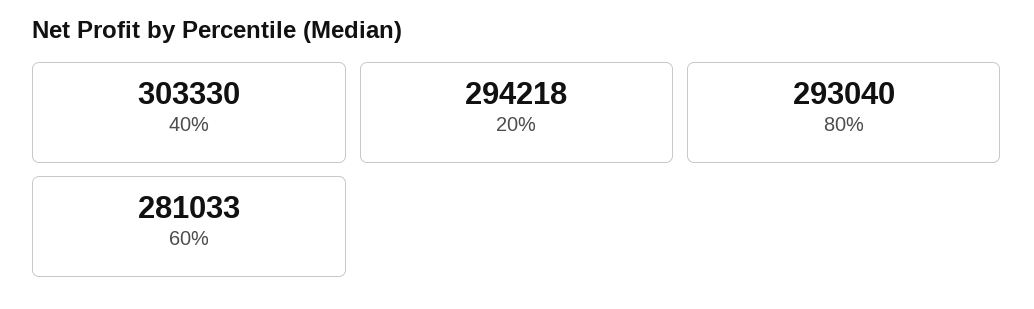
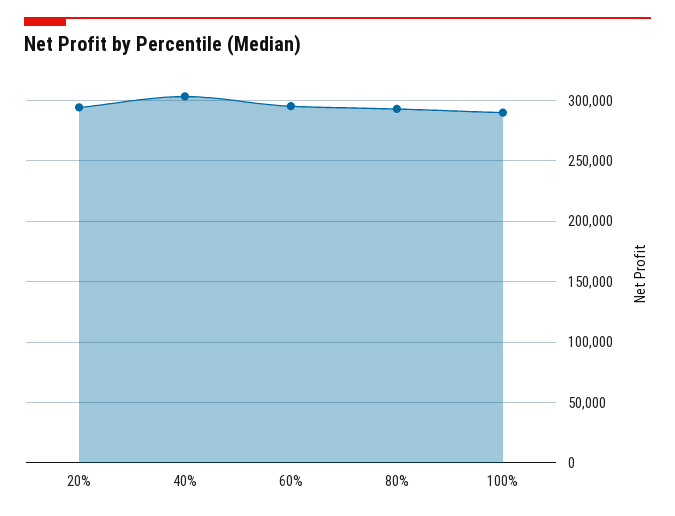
  {
    "40%": 303330,
    "20%": 294218,
    "80%": 293040,
-   "60%": 281033
+   "60%": 295000,
+   "100%": 290000
  }

